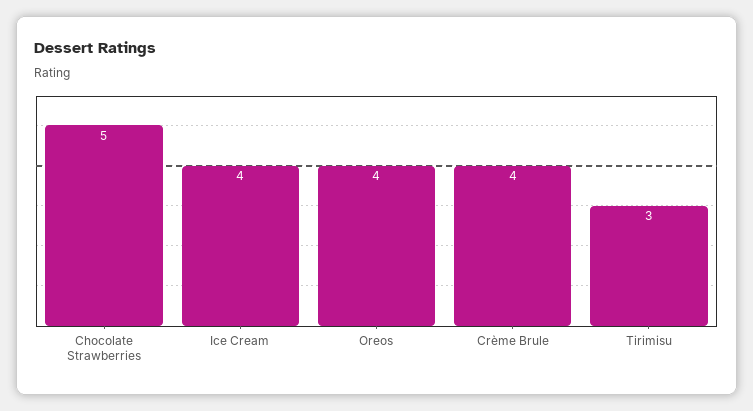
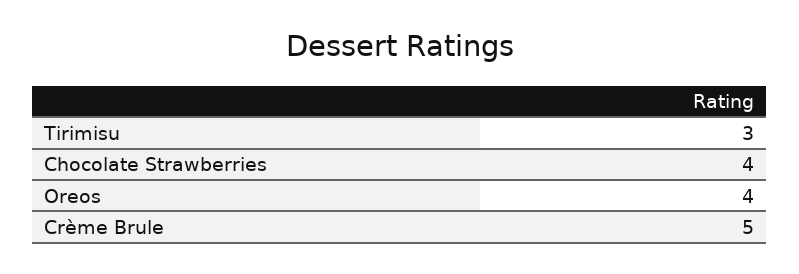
  {
-   "Chocolate Strawberries": 5,
+   "Chocolate Strawberries": 4,
-   "Ice Cream": 4,
    "Oreos": 4,
-   "Crème Brule": 4,
+   "Crème Brule": 5,
    "Tirimisu": 3
  }

